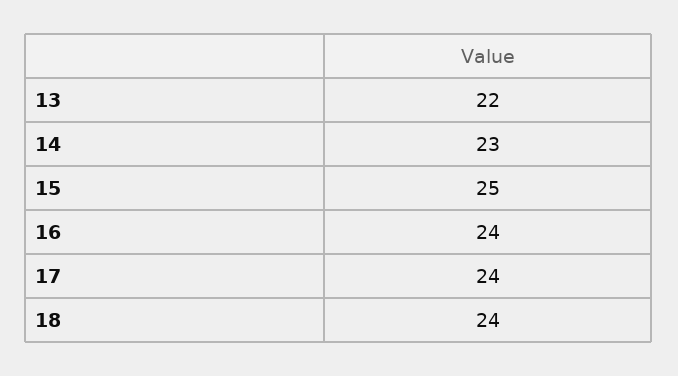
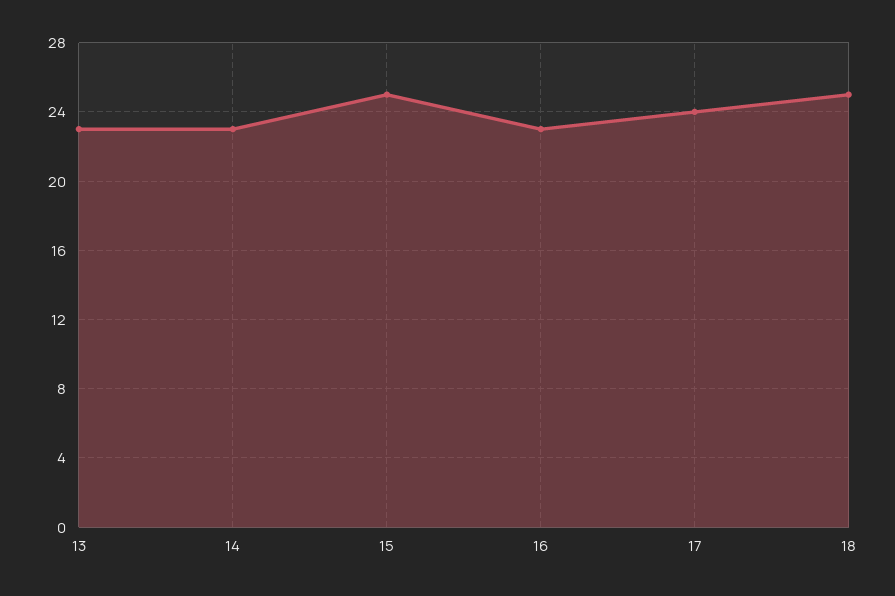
  {
-   "13": 22,
+   "13": 23,
    "14": 23,
    "15": 25,
-   "16": 24,
+   "16": 23,
    "17": 24,
-   "18": 24
+   "18": 25
  }

